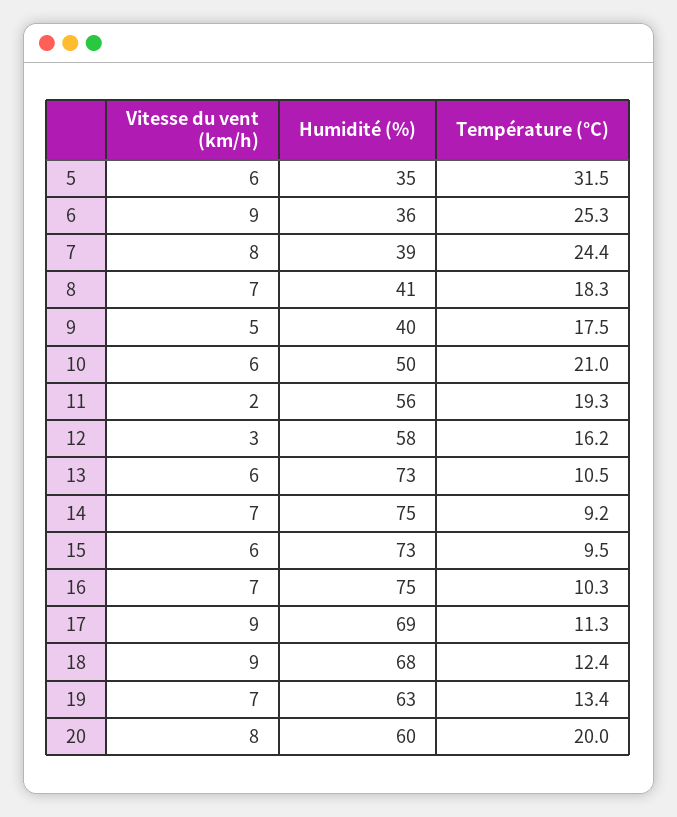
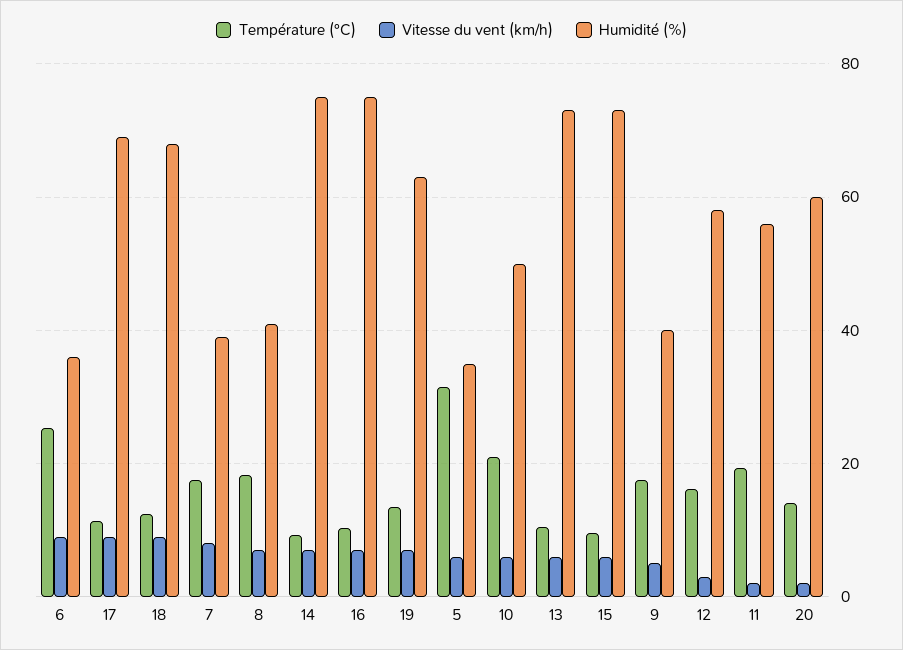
  {
    "Vitesse du vent (km/h)": {
      "5": 6,
      "6": 9,
      "7": 8,
      "8": 7,
      "9": 5,
      "10": 6,
      "11": 2,
      "12": 3,
      "13": 6,
      "14": 7,
      "15": 6,
      "16": 7,
      "17": 9,
      "18": 9,
      "19": 7,
-     "20": 8
+     "20": 2
    },
    "Humidité (%)": {
      "5": 35,
      "6": 36,
      "7": 39,
      "8": 41,
      "9": 40,
      "10": 50,
      "11": 56,
      "12": 58,
      "13": 73,
      "14": 75,
      "15": 73,
      "16": 75,
      "17": 69,
      "18": 68,
      "19": 63,
      "20": 60
    },
    "Température (°C)": {
      "5": 31.5,
      "6": 25.3,
-     "7": 24.4,
+     "7": 18,
      "8": 18.3,
      "9": 17.5,
      "10": 21,
      "11": 19.3,
      "12": 16.2,
      "13": 10.5,
      "14": 9.2,
      "15": 9.5,
      "16": 10.3,
      "17": 11.3,
      "18": 12.4,
      "19": 13.4,
-     "20": 20
+     "20": 14
    }
  }

